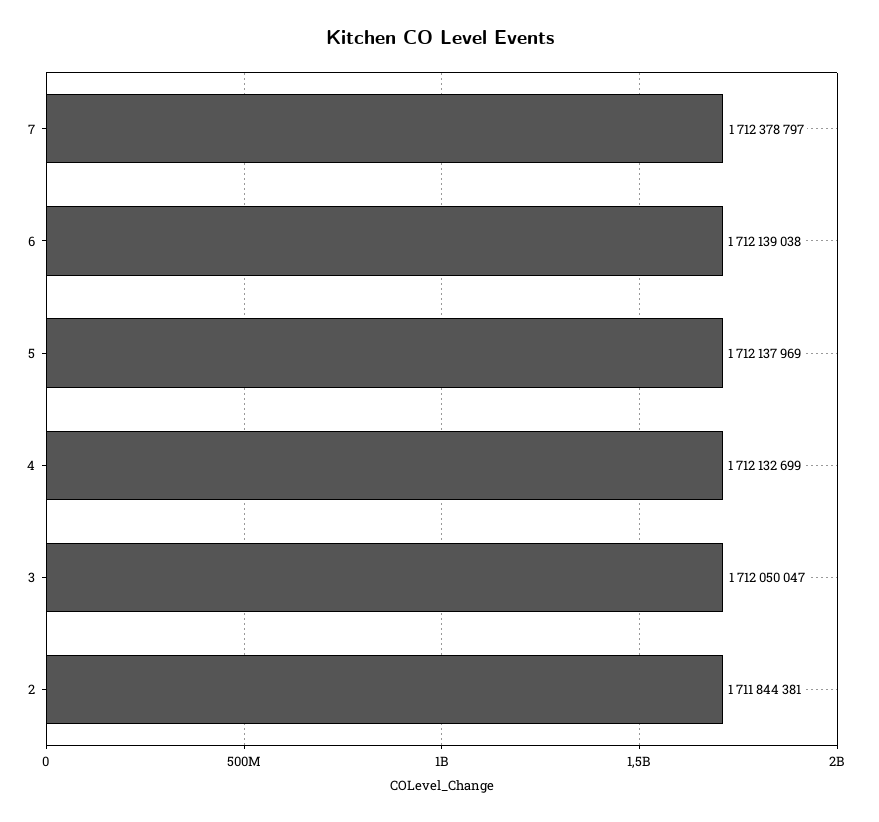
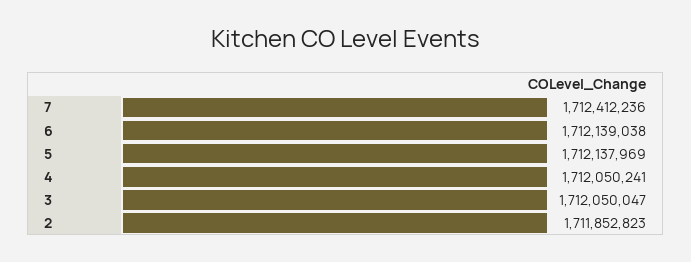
  {
-   "7": 1712378797,
+   "7": 1712412236,
    "6": 1712139038,
    "5": 1712137969,
-   "4": 1712132699,
+   "4": 1712050241,
    "3": 1712050047,
-   "2": 1711844381
+   "2": 1711852823
  }

